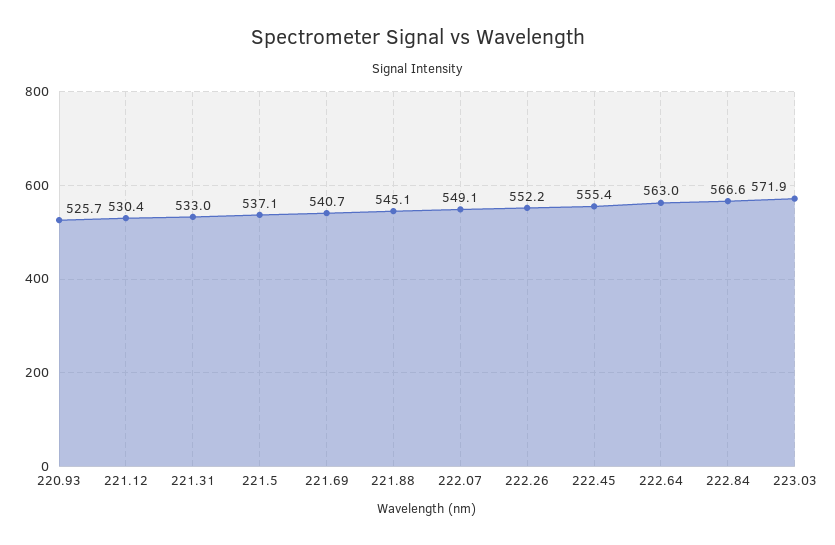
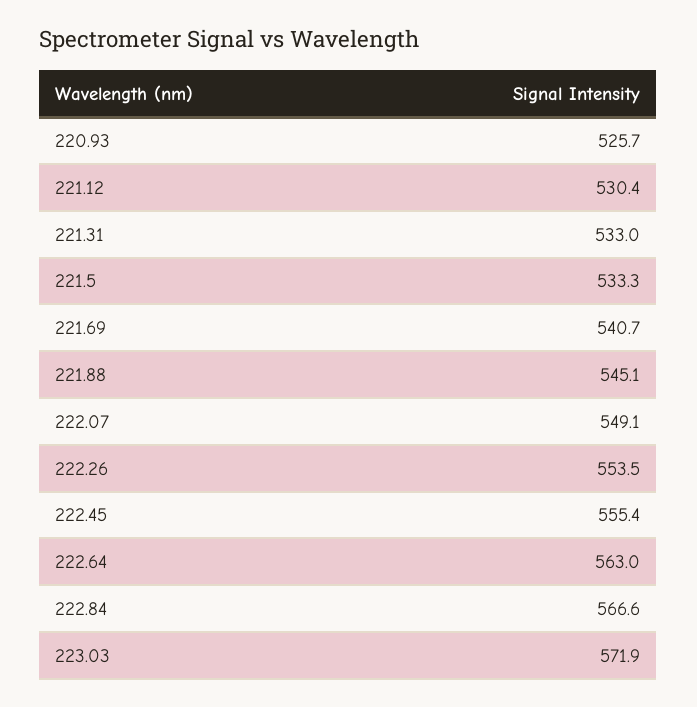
  {
    "220.93": 525.7,
    "221.12": 530.4,
    "221.31": 533,
-   "221.5": 537.1,
+   "221.5": 533.3,
    "221.69": 540.7,
    "221.88": 545.1,
    "222.07": 549.1,
-   "222.26": 552.2,
+   "222.26": 553.5,
    "222.45": 555.4,
    "222.64": 563,
    "222.84": 566.6,
    "223.03": 571.9
  }

